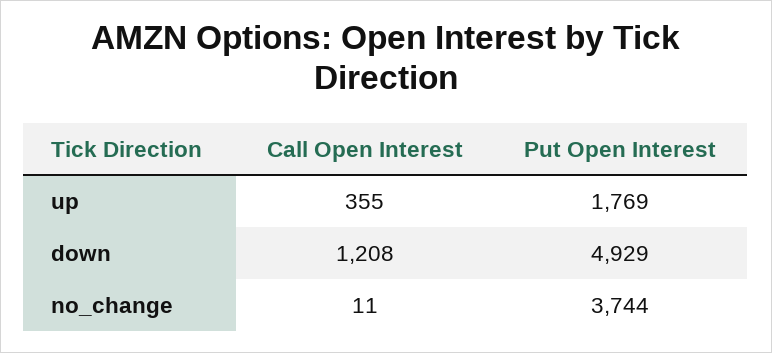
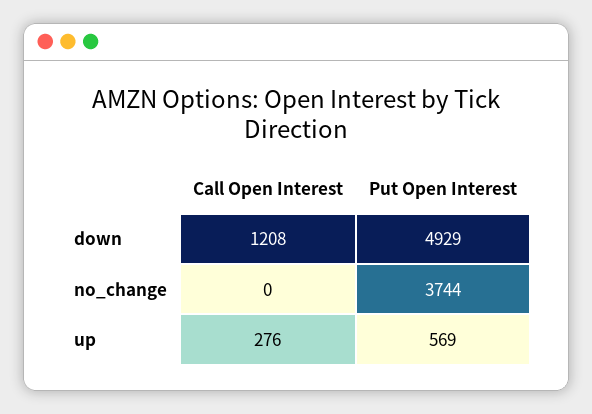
  {
    "Call Open Interest": {
-     "up": 355,
+     "up": 276,
      "down": 1208,
-     "no_change": 11
+     "no_change": 0
    },
    "Put Open Interest": {
-     "up": 1769,
+     "up": 569,
      "down": 4929,
      "no_change": 3744
    }
  }

